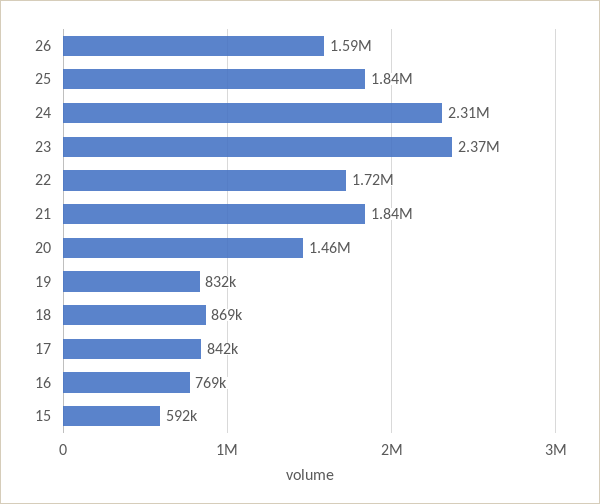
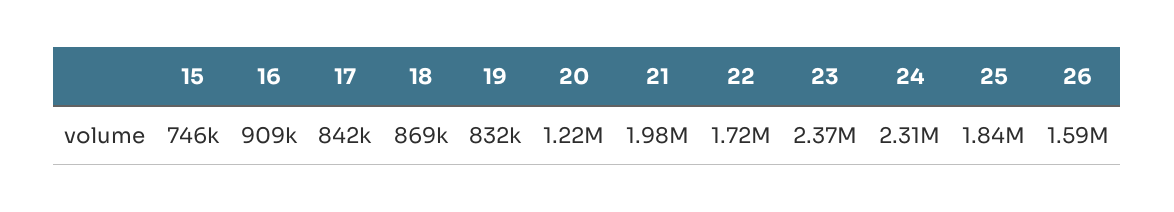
  {
    "26": 1590000,
    "25": 1840000,
    "24": 2310000,
    "23": 2370000,
    "22": 1720000,
-   "21": 1840000,
+   "21": 1980000,
-   "20": 1460000,
+   "20": 1220000,
    "19": 832000,
    "18": 869000,
    "17": 842000,
-   "16": 769000,
+   "16": 909000,
-   "15": 592000
+   "15": 746000
  }

